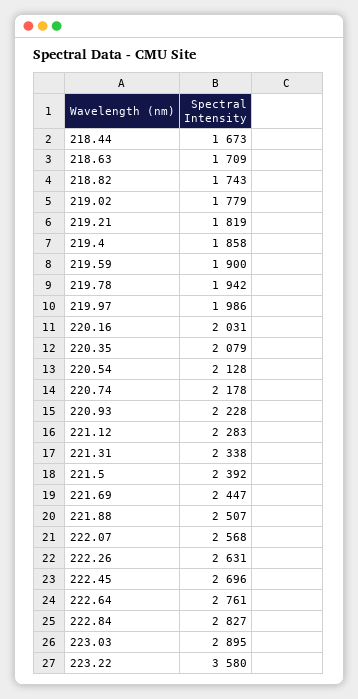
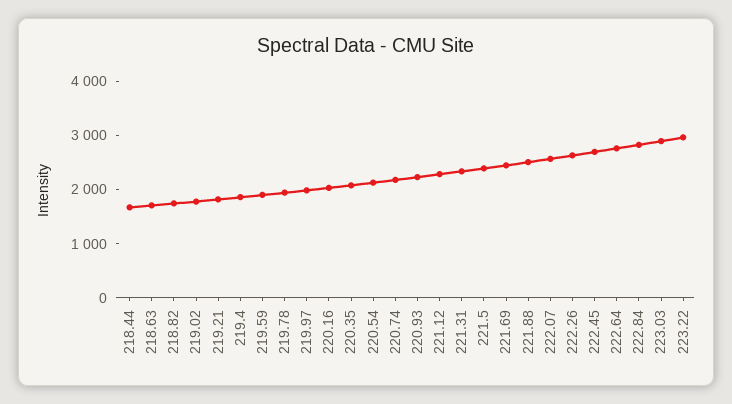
  {
    "218.44": 1673,
    "218.63": 1709,
    "218.82": 1743,
    "219.02": 1779,
    "219.21": 1819,
    "219.4": 1858,
    "219.59": 1900,
    "219.78": 1942,
    "219.97": 1986,
    "220.16": 2031,
    "220.35": 2079,
    "220.54": 2128,
    "220.74": 2178,
    "220.93": 2228,
    "221.12": 2283,
    "221.31": 2338,
    "221.5": 2392,
    "221.69": 2447,
    "221.88": 2507,
    "222.07": 2568,
    "222.26": 2631,
    "222.45": 2696,
    "222.64": 2761,
    "222.84": 2827,
    "223.03": 2895,
-   "223.22": 3580
+   "223.22": 3000
  }

